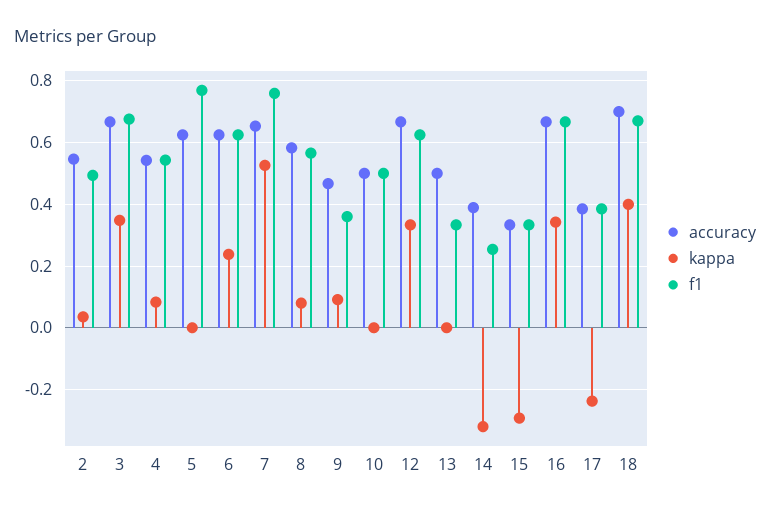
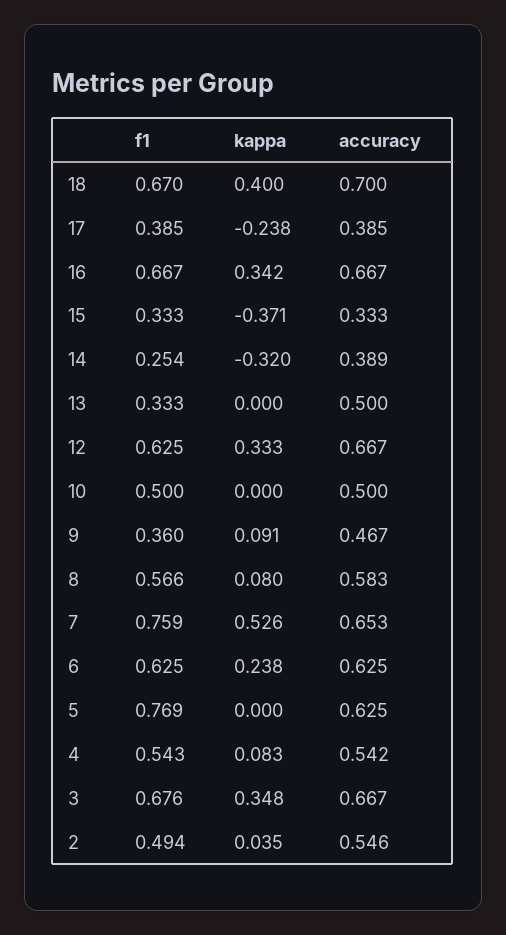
  {
    "accuracy": {
      "2": 0.546,
      "3": 0.667,
      "4": 0.542,
      "5": 0.625,
      "6": 0.625,
      "7": 0.653,
      "8": 0.583,
      "9": 0.467,
      "10": 0.5,
      "12": 0.667,
      "13": 0.5,
      "14": 0.389,
      "15": 0.333,
      "16": 0.667,
      "17": 0.385,
      "18": 0.7
    },
    "kappa": {
      "2": 0.035,
      "3": 0.348,
      "4": 0.083,
      "5": 0,
      "6": 0.238,
      "7": 0.526,
      "8": 0.08,
      "9": 0.091,
      "10": 0,
      "12": 0.333,
      "13": 0,
      "14": -0.32,
-     "15": -0.3,
+     "15": -0.371,
      "16": 0.342,
      "17": -0.238,
      "18": 0.4
    },
    "f1": {
      "2": 0.494,
      "3": 0.676,
      "4": 0.543,
      "5": 0.769,
      "6": 0.625,
      "7": 0.759,
      "8": 0.566,
      "9": 0.36,
      "10": 0.5,
      "12": 0.625,
      "13": 0.333,
      "14": 0.254,
      "15": 0.333,
      "16": 0.667,
      "17": 0.385,
      "18": 0.67
    }
  }

